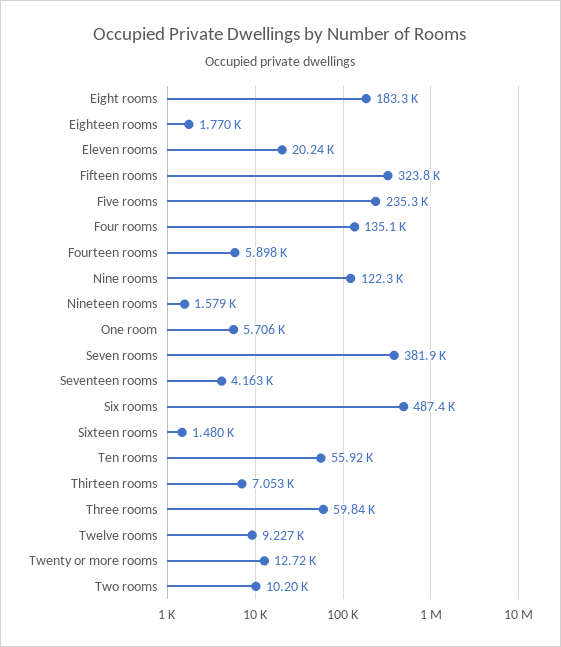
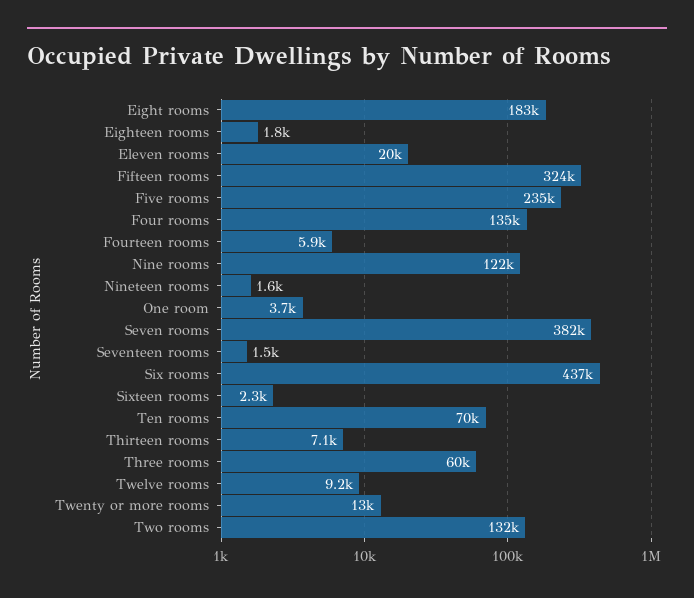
  {
    "Eight rooms": 183300,
    "Eighteen rooms": 1770,
    "Eleven rooms": 20240,
    "Fifteen rooms": 323800,
    "Five rooms": 235300,
    "Four rooms": 135100,
    "Fourteen rooms": 5898,
    "Nine rooms": 122300,
    "Nineteen rooms": 1579,
-   "One room": 5706,
+   "One room": 3700,
    "Seven rooms": 381900,
-   "Seventeen rooms": 4163,
+   "Seventeen rooms": 1500,
-   "Six rooms": 487400,
+   "Six rooms": 437000,
-   "Sixteen rooms": 1480,
+   "Sixteen rooms": 2300,
-   "Ten rooms": 55920,
+   "Ten rooms": 70000,
    "Thirteen rooms": 7053,
    "Three rooms": 59840,
    "Twelve rooms": 9227,
    "Twenty or more rooms": 12720,
-   "Two rooms": 10200
+   "Two rooms": 132000
  }

